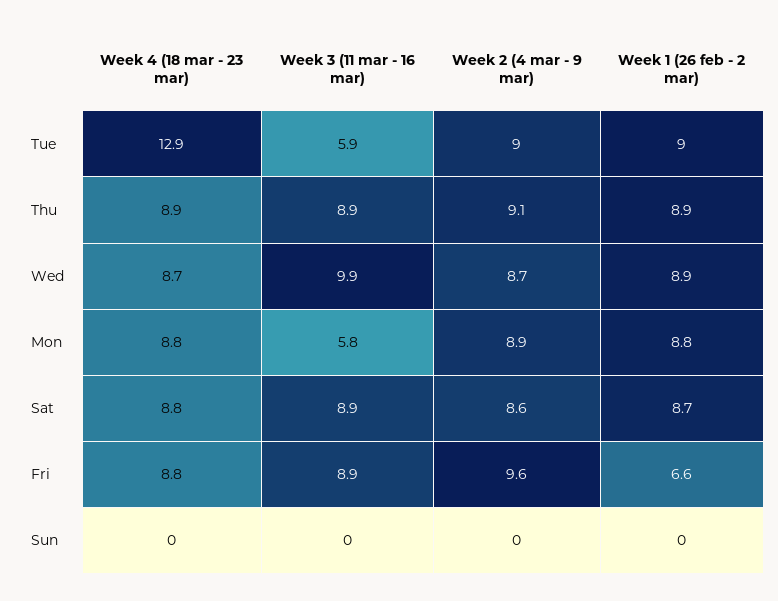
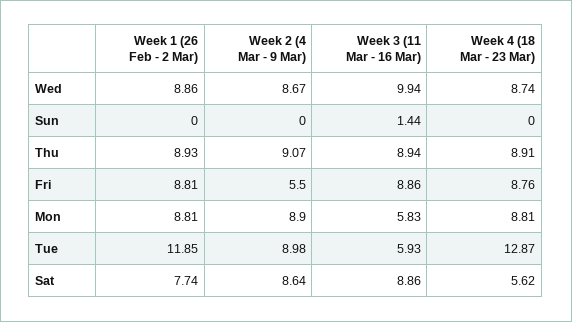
  {
    "Week 4 (18 mar - 23 mar)": {
      "Tue": 12.87,
      "Thu": 8.91,
      "Wed": 8.74,
      "Mon": 8.81,
-     "Sat": 8.8,
+     "Sat": 5.62,
      "Fri": 8.76,
      "Sun": 0
    },
    "Week 3 (11 mar - 16 mar)": {
      "Tue": 5.93,
      "Thu": 8.94,
      "Wed": 9.94,
      "Mon": 5.83,
      "Sat": 8.86,
      "Fri": 8.86,
-     "Sun": 0
+     "Sun": 1.44
    },
    "Week 2 (4 mar - 9 mar)": {
      "Tue": 8.98,
      "Thu": 9.07,
      "Wed": 8.67,
      "Mon": 8.9,
      "Sat": 8.64,
-     "Fri": 9.6,
+     "Fri": 5.5,
      "Sun": 0
    },
    "Week 1 (26 feb - 2 mar)": {
-     "Tue": 9,
+     "Tue": 11.85,
      "Thu": 8.93,
      "Wed": 8.86,
      "Mon": 8.81,
-     "Sat": 8.7,
+     "Sat": 7.74,
-     "Fri": 6.6,
+     "Fri": 8.81,
      "Sun": 0
    }
  }

